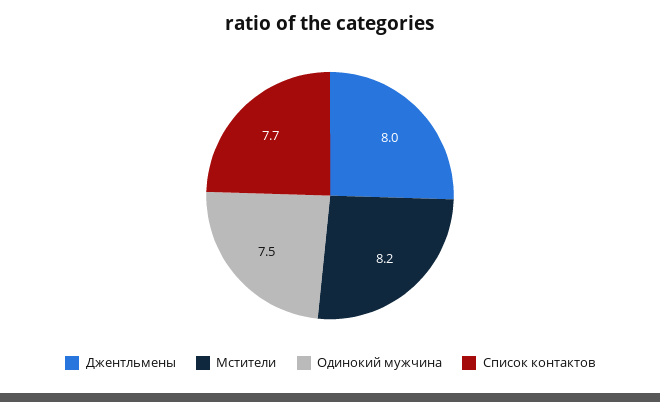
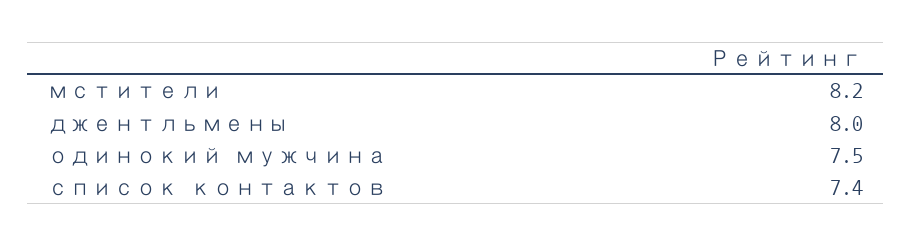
  {
    "Джентльмены": 8,
    "Мстители": 8.2,
    "Одинокий мужчина": 7.5,
-   "Список контактов": 7.7
+   "Список контактов": 7.4
  }

